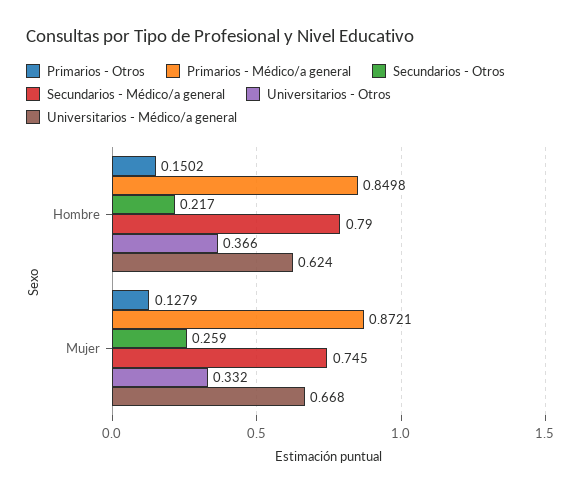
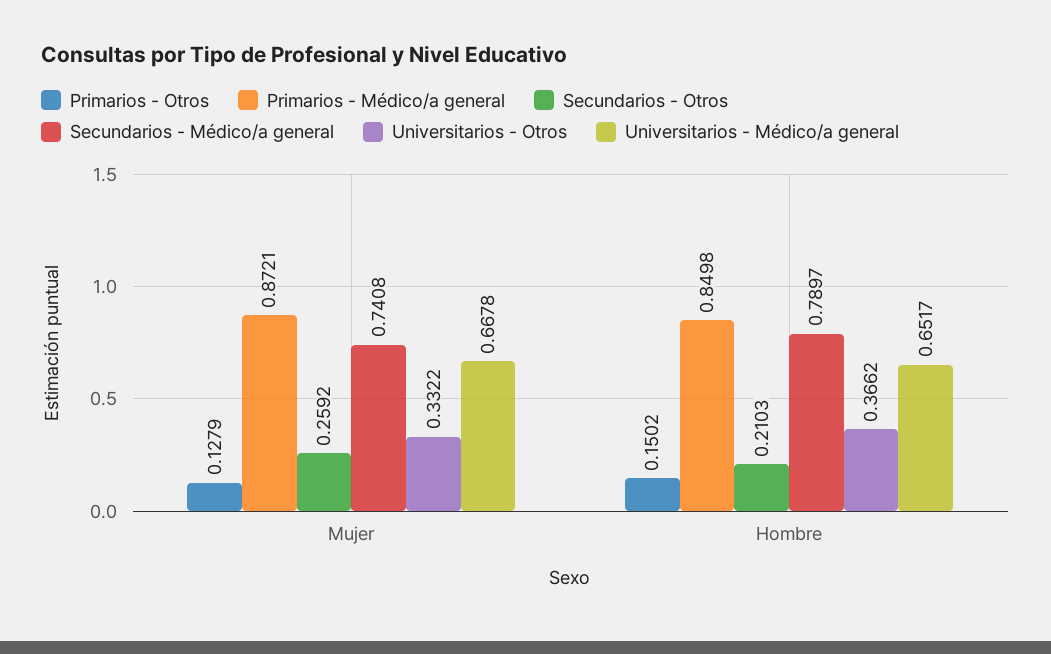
  {
    "Primarios - Otros": {
      "Hombre": 0.1502,
      "Mujer": 0.1279
    },
    "Primarios - Médico/a general": {
      "Hombre": 0.8498,
      "Mujer": 0.8721
    },
    "Secundarios - Otros": {
-     "Hombre": 0.217,
+     "Hombre": 0.2103,
      "Mujer": 0.2592
    },
    "Secundarios - Médico/a general": {
      "Hombre": 0.7897,
-     "Mujer": 0.745
+     "Mujer": 0.7408
    },
    "Universitarios - Otros": {
      "Hombre": 0.3662,
      "Mujer": 0.3322
    },
    "Universitarios - Médico/a general": {
-     "Hombre": 0.624,
+     "Hombre": 0.6517,
      "Mujer": 0.6678
    }
  }

